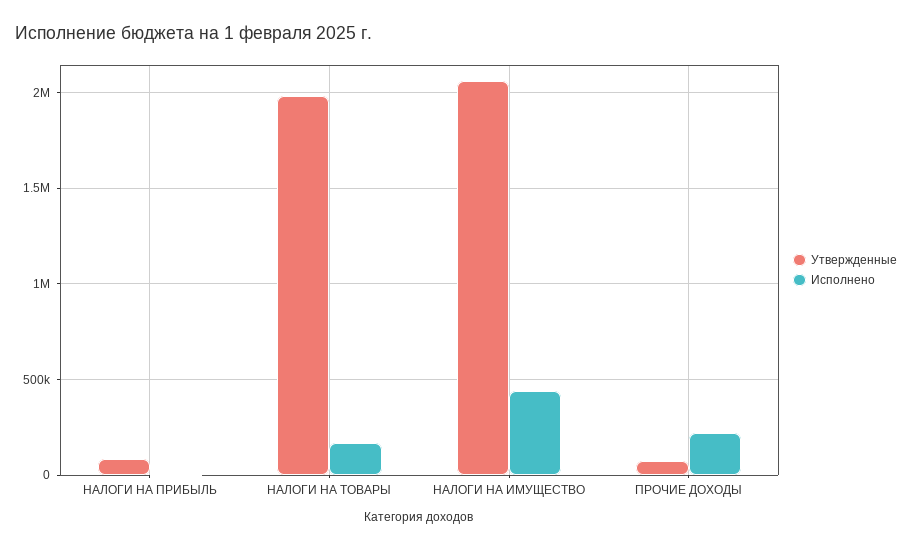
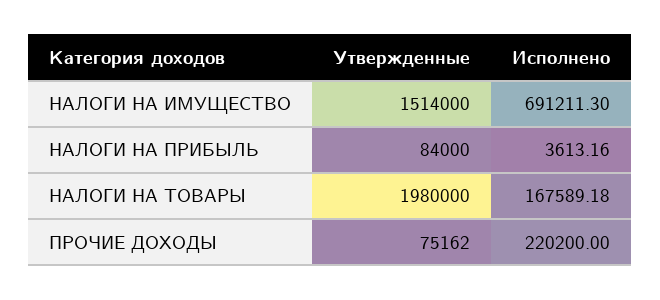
  {
    "Утвержденные": {
      "НАЛОГИ НА ПРИБЫЛЬ": 84000,
      "НАЛОГИ НА ТОВАРЫ": 1980000,
-     "НАЛОГИ НА ИМУЩЕСТВО": 2050000,
+     "НАЛОГИ НА ИМУЩЕСТВО": 1514000,
      "ПРОЧИЕ ДОХОДЫ": 75162
    },
    "Исполнено": {
      "НАЛОГИ НА ПРИБЫЛЬ": 3613.16,
      "НАЛОГИ НА ТОВАРЫ": 167589.18,
-     "НАЛОГИ НА ИМУЩЕСТВО": 450000,
+     "НАЛОГИ НА ИМУЩЕСТВО": 691211.3,
      "ПРОЧИЕ ДОХОДЫ": 220200
    }
  }

